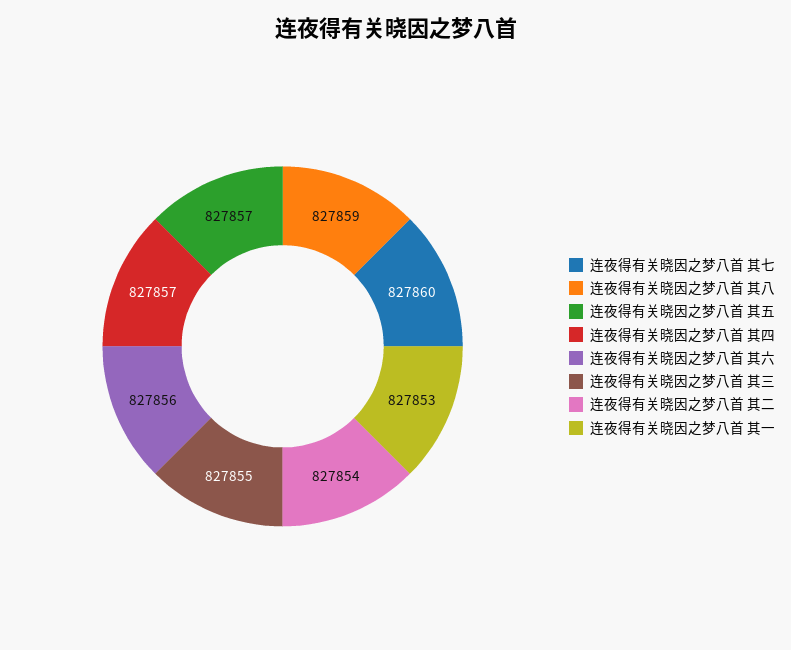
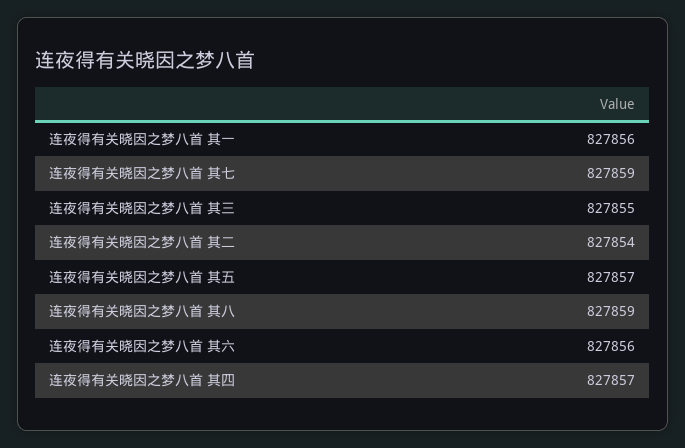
  {
-   "连夜得有关晓因之梦八首 其七": 827860,
+   "连夜得有关晓因之梦八首 其七": 827859,
    "连夜得有关晓因之梦八首 其八": 827859,
    "连夜得有关晓因之梦八首 其五": 827857,
    "连夜得有关晓因之梦八首 其四": 827857,
    "连夜得有关晓因之梦八首 其六": 827856,
    "连夜得有关晓因之梦八首 其三": 827855,
    "连夜得有关晓因之梦八首 其二": 827854,
-   "连夜得有关晓因之梦八首 其一": 827853
+   "连夜得有关晓因之梦八首 其一": 827856
  }

